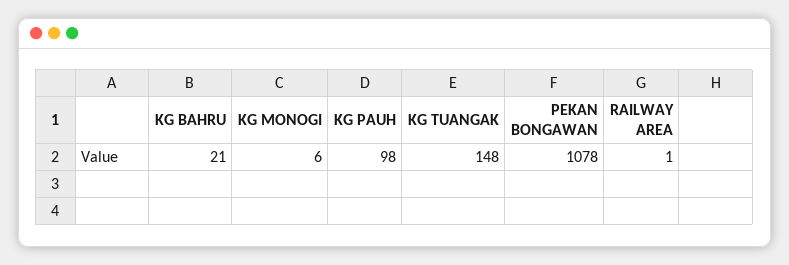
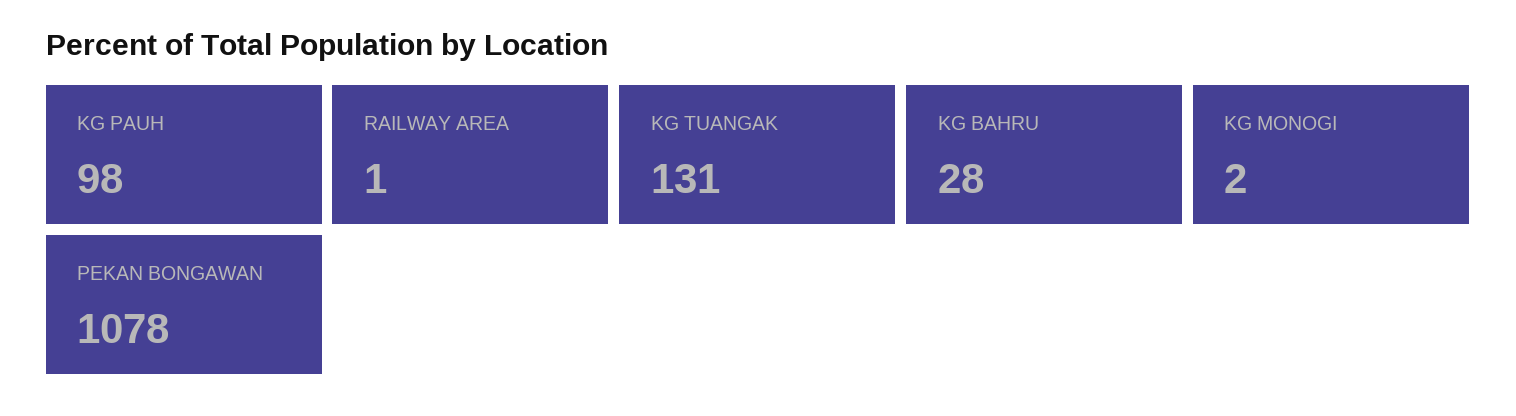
  {
-   "KG BAHRU": 21,
+   "KG BAHRU": 28,
-   "KG MONOGI": 6,
+   "KG MONOGI": 2,
    "KG PAUH": 98,
-   "KG TUANGAK": 148,
+   "KG TUANGAK": 131,
    "PEKAN BONGAWAN": 1078,
    "RAILWAY AREA": 1
  }

